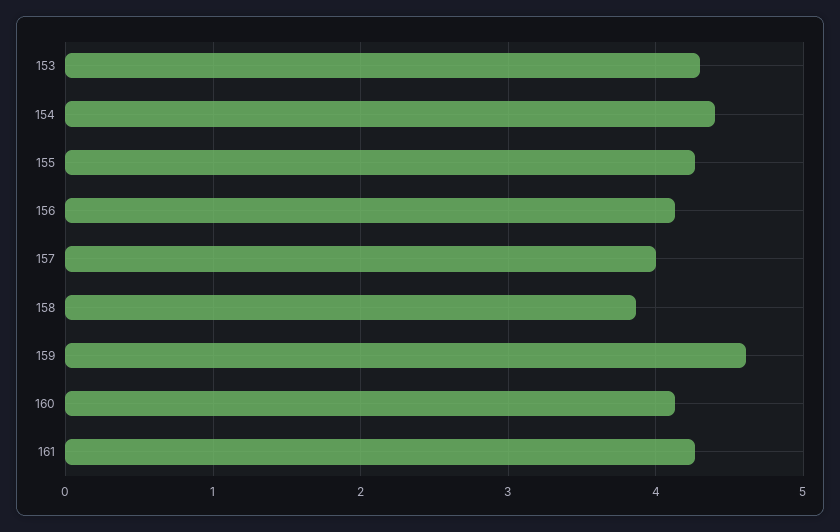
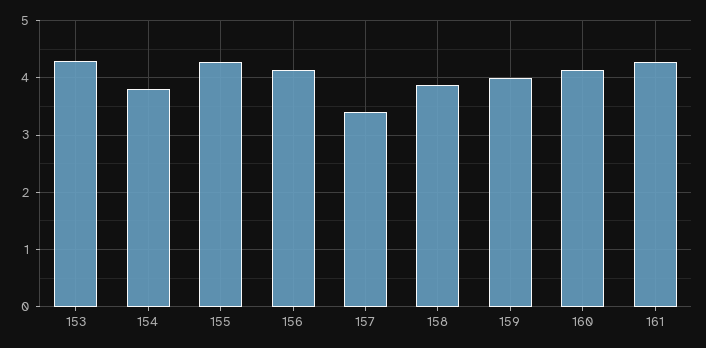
  {
    "153": 4.3,
-   "154": 4.4,
+   "154": 3.8,
    "155": 4.3,
    "156": 4.1,
-   "157": 4,
+   "157": 3.4,
    "158": 3.9,
-   "159": 4.6,
+   "159": 4,
    "160": 4.1,
    "161": 4.3
  }

